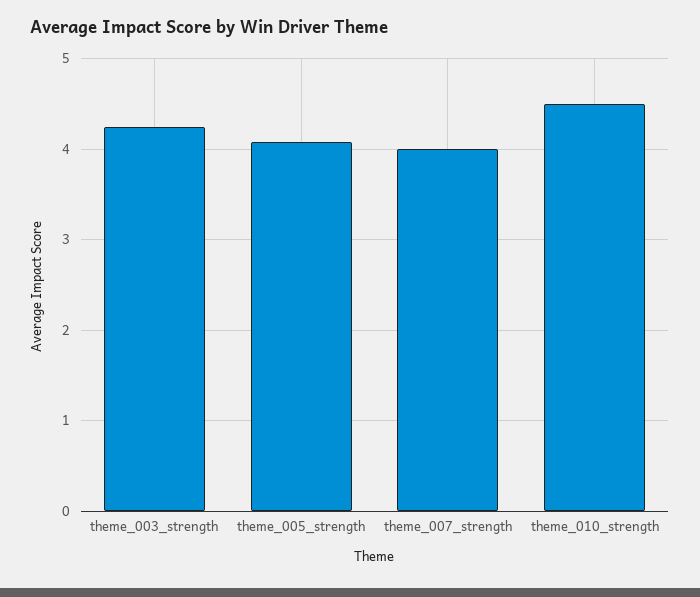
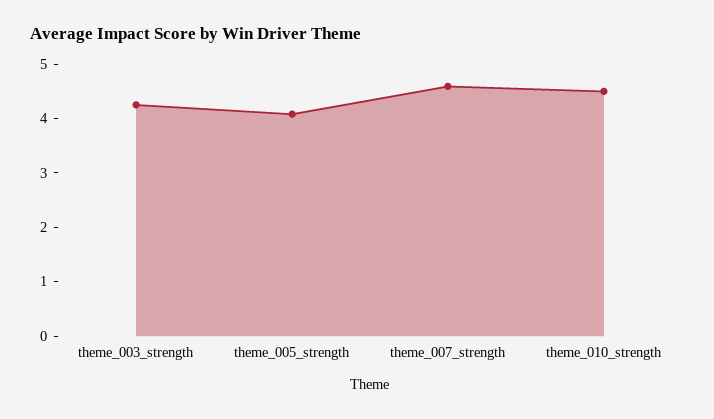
  {
    "theme_003_strength": 4.3,
    "theme_005_strength": 4.1,
-   "theme_007_strength": 4,
+   "theme_007_strength": 4.6,
    "theme_010_strength": 4.5
  }

